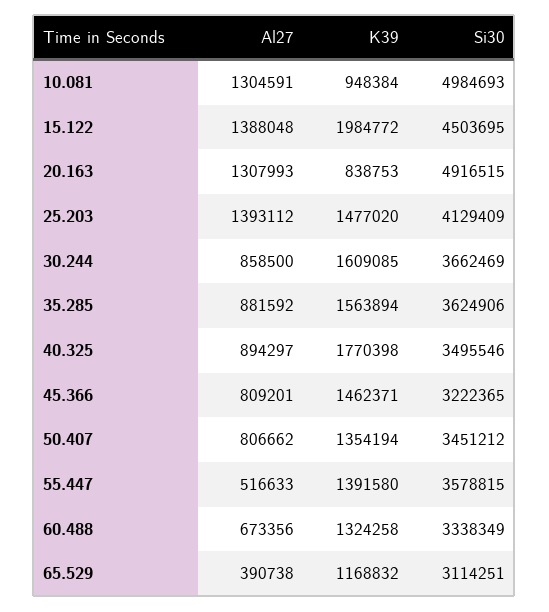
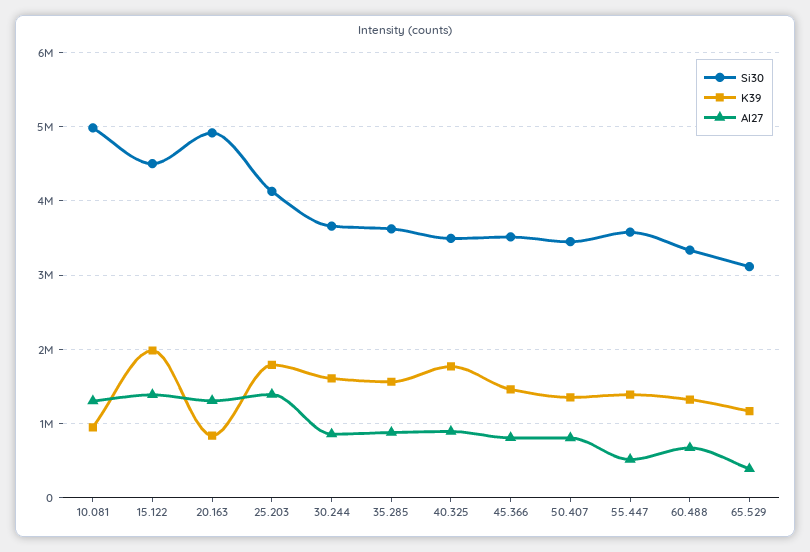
  {
    "Al27": {
      "10.081": 1304591,
      "15.122": 1388048,
      "20.163": 1307993,
      "25.203": 1393112,
      "30.244": 858500,
      "35.285": 881592,
      "40.325": 894297,
      "45.366": 809201,
      "50.407": 806662,
      "55.447": 516633,
      "60.488": 673356,
      "65.529": 390738
    },
    "K39": {
      "10.081": 948384,
      "15.122": 1984772,
      "20.163": 838753,
-     "25.203": 1477020,
+     "25.203": 1800000,
      "30.244": 1609085,
      "35.285": 1563894,
      "40.325": 1770398,
      "45.366": 1462371,
      "50.407": 1354194,
      "55.447": 1391580,
      "60.488": 1324258,
      "65.529": 1168832
    },
    "Si30": {
      "10.081": 4984693,
      "15.122": 4503695,
      "20.163": 4916515,
      "25.203": 4129409,
      "30.244": 3662469,
      "35.285": 3624906,
      "40.325": 3495546,
-     "45.366": 3222365,
+     "45.366": 3500000,
      "50.407": 3451212,
      "55.447": 3578815,
      "60.488": 3338349,
      "65.529": 3114251
    }
  }

